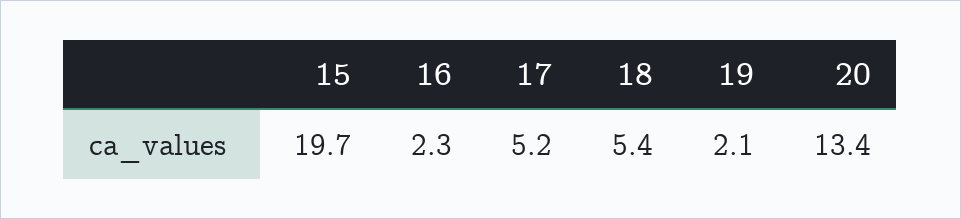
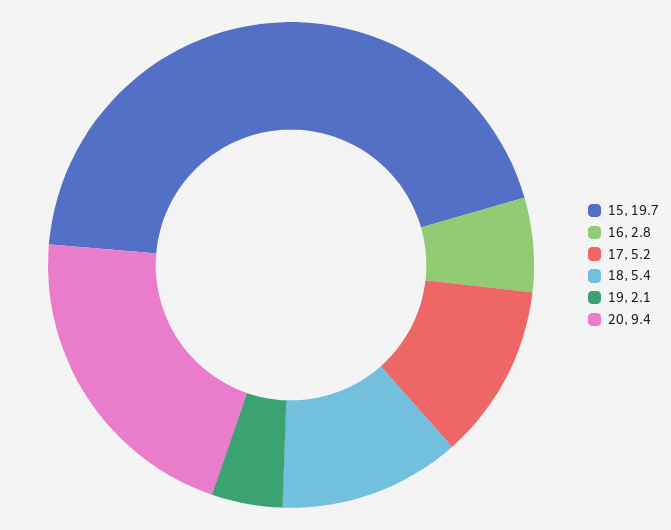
  {
    "15": 19.7,
-   "16": 2.3,
+   "16": 2.8,
    "17": 5.2,
    "18": 5.4,
    "19": 2.1,
-   "20": 13.4
+   "20": 9.4
  }

